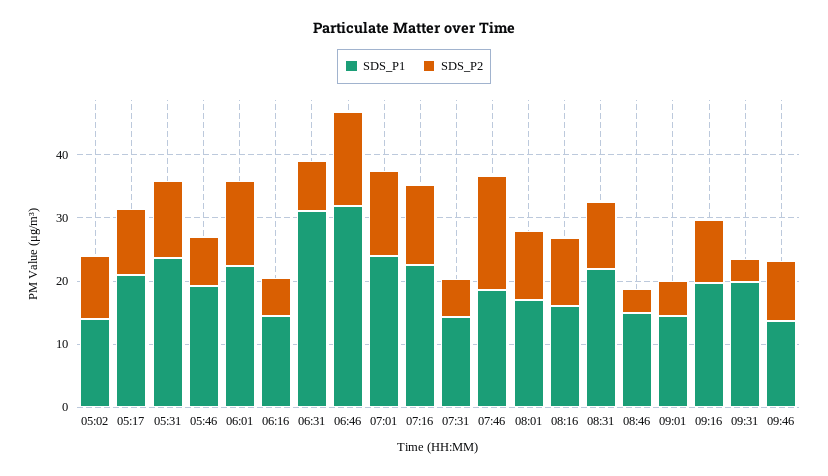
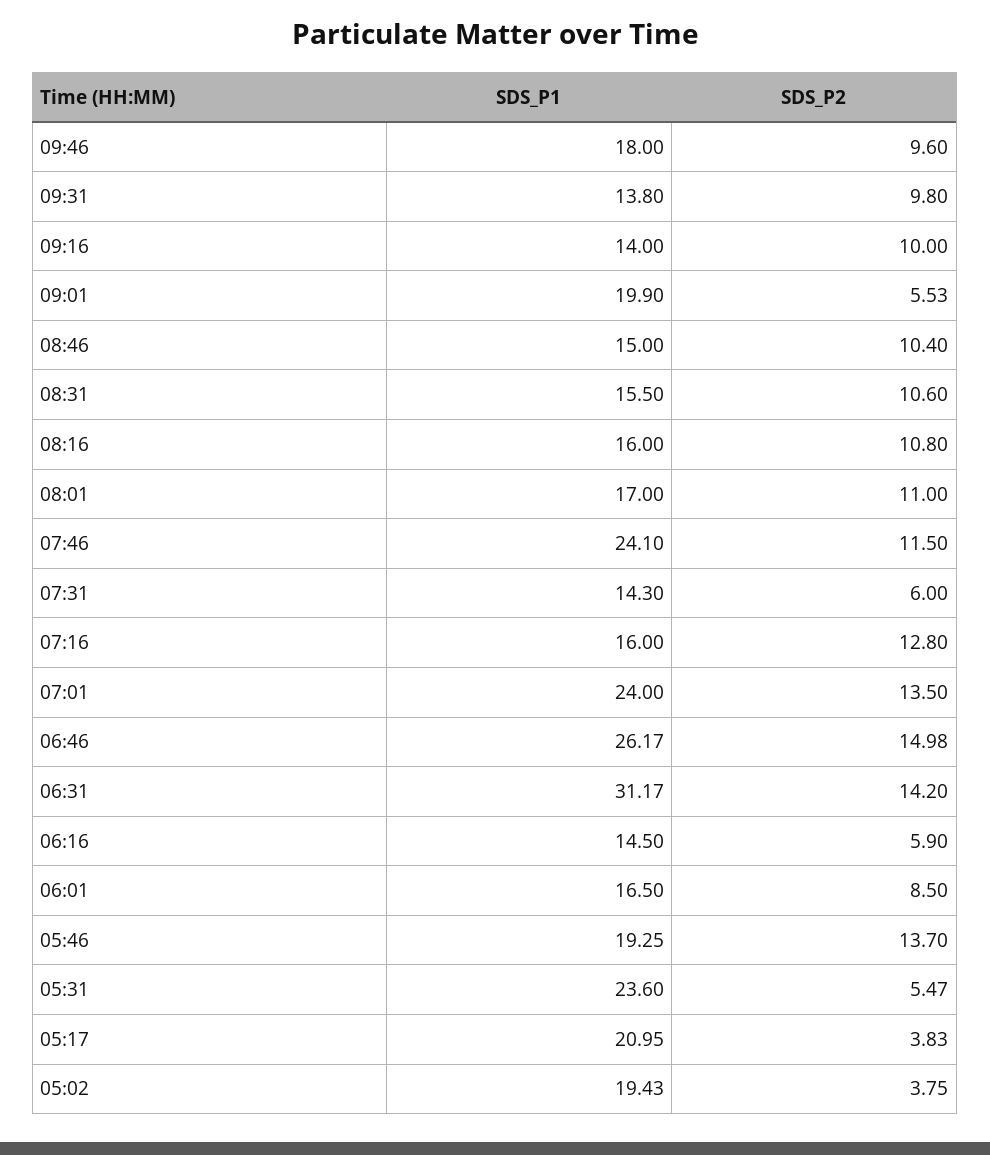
  {
    "SDS_P1": {
-     "05:02": 14,
+     "05:02": 19.43,
      "05:17": 20.95,
      "05:31": 23.6,
      "05:46": 19.25,
-     "06:01": 22,
+     "06:01": 16.5,
      "06:16": 14.5,
      "06:31": 31.17,
-     "06:46": 32,
+     "06:46": 26.17,
      "07:01": 24,
-     "07:16": 22,
+     "07:16": 16,
      "07:31": 14.3,
-     "07:46": 18,
+     "07:46": 24.1,
      "08:01": 17,
      "08:16": 16,
-     "08:31": 22,
+     "08:31": 15.5,
      "08:46": 15,
-     "09:01": 14,
+     "09:01": 19.9,
-     "09:16": 20,
+     "09:16": 14,
-     "09:31": 20,
+     "09:31": 13.8,
-     "09:46": 14
+     "09:46": 18
    },
    "SDS_P2": {
-     "05:02": 10,
+     "05:02": 3.75,
-     "05:17": 10,
+     "05:17": 3.83,
-     "05:31": 12,
+     "05:31": 5.47,
-     "05:46": 8,
+     "05:46": 13.7,
-     "06:01": 14,
+     "06:01": 8.5,
      "06:16": 5.9,
-     "06:31": 8,
+     "06:31": 14.2,
      "06:46": 14.98,
      "07:01": 13.5,
      "07:16": 12.8,
      "07:31": 6,
-     "07:46": 18,
+     "07:46": 11.5,
      "08:01": 11,
      "08:16": 10.8,
      "08:31": 10.6,
-     "08:46": 4,
+     "08:46": 10.4,
      "09:01": 5.53,
      "09:16": 10,
-     "09:31": 4,
+     "09:31": 9.8,
      "09:46": 9.6
    }
  }

